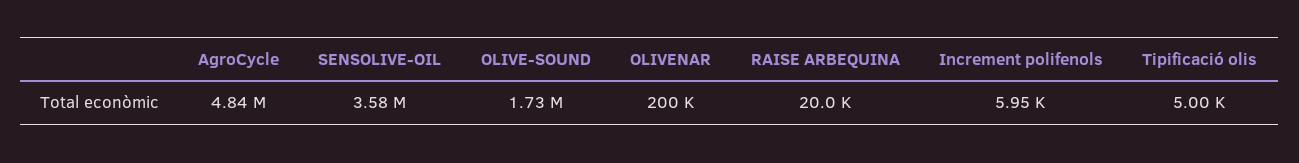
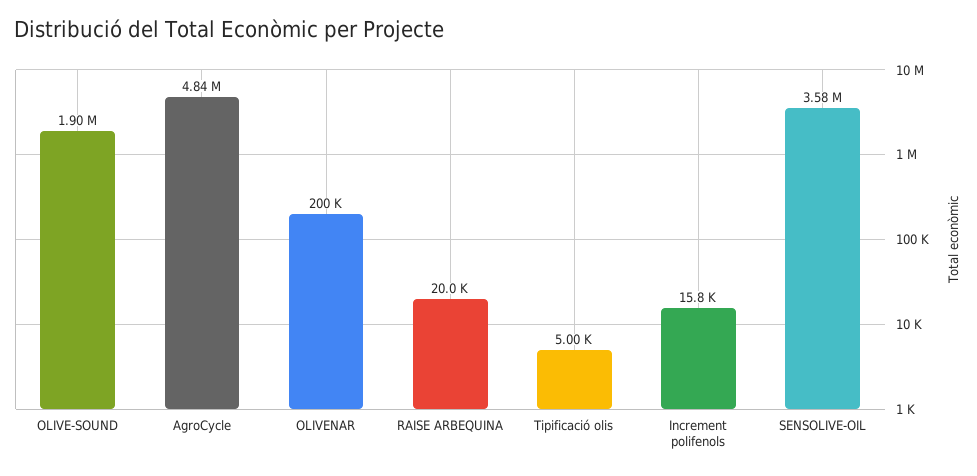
  {
    "AgroCycle": 4840000,
    "SENSOLIVE-OIL": 3580000,
-   "OLIVE-SOUND": 1730000,
+   "OLIVE-SOUND": 1900000,
    "OLIVENAR": 200000,
    "RAISE ARBEQUINA": 20000,
-   "Increment polifenols": 5950,
+   "Increment polifenols": 15800,
    "Tipificació olis": 5000
  }

